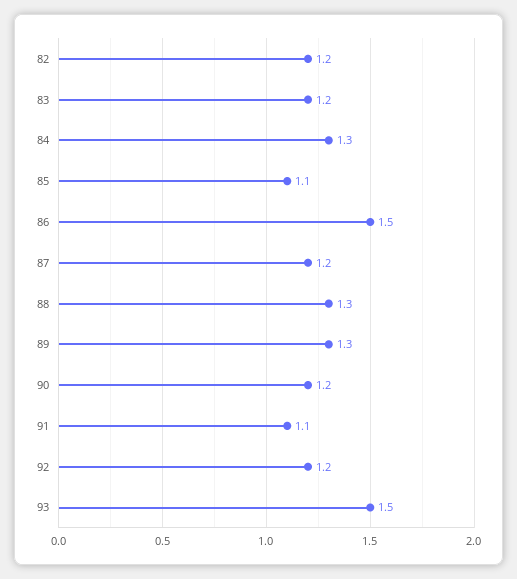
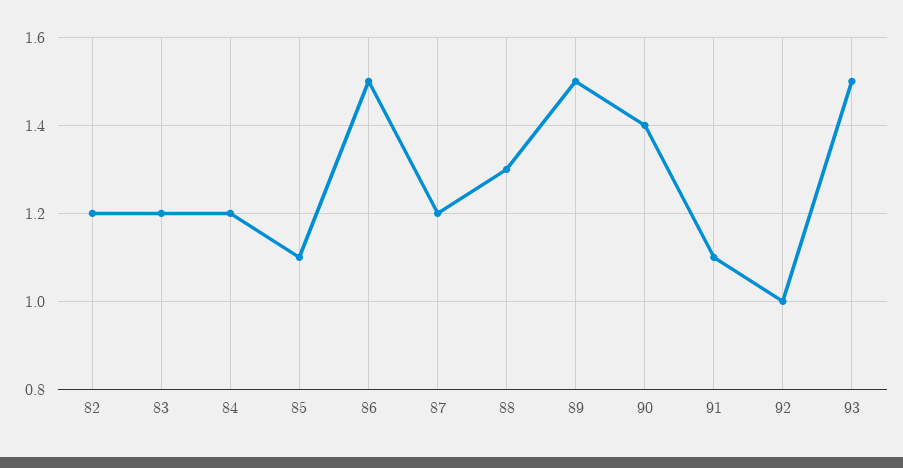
  {
    "82": 1.2,
    "83": 1.2,
-   "84": 1.3,
+   "84": 1.2,
    "85": 1.1,
    "86": 1.5,
    "87": 1.2,
    "88": 1.3,
-   "89": 1.3,
+   "89": 1.5,
-   "90": 1.2,
+   "90": 1.4,
    "91": 1.1,
-   "92": 1.2,
+   "92": 1,
    "93": 1.5
  }

